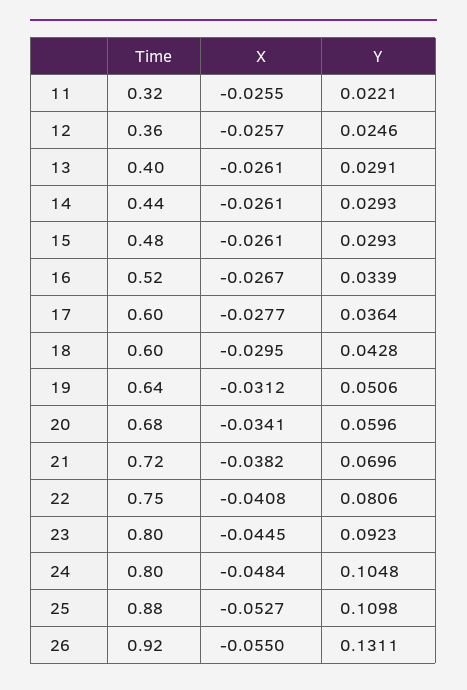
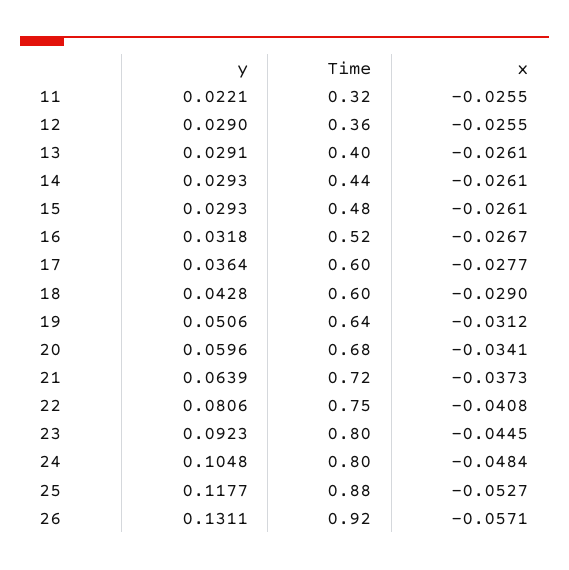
  {
    "Time": {
      "11": 0.32,
      "12": 0.36,
      "13": 0.4,
      "14": 0.44,
      "15": 0.48,
      "16": 0.52,
      "17": 0.6,
      "18": 0.6,
      "19": 0.64,
      "20": 0.68,
      "21": 0.72,
      "22": 0.75,
      "23": 0.8,
      "24": 0.8,
      "25": 0.88,
      "26": 0.92
    },
    "X": {
      "11": -0.0255,
-     "12": -0.0257,
+     "12": -0.0255,
      "13": -0.0261,
      "14": -0.0261,
      "15": -0.0261,
      "16": -0.0267,
      "17": -0.0277,
-     "18": -0.0295,
+     "18": -0.029,
      "19": -0.0312,
      "20": -0.0341,
-     "21": -0.0382,
+     "21": -0.0373,
      "22": -0.0408,
      "23": -0.0445,
      "24": -0.0484,
      "25": -0.0527,
-     "26": -0.055
+     "26": -0.0571
    },
    "Y": {
      "11": 0.0221,
-     "12": 0.0246,
+     "12": 0.029,
      "13": 0.0291,
      "14": 0.0293,
      "15": 0.0293,
-     "16": 0.0339,
+     "16": 0.0318,
      "17": 0.0364,
      "18": 0.0428,
      "19": 0.0506,
      "20": 0.0596,
-     "21": 0.0696,
+     "21": 0.0639,
      "22": 0.0806,
      "23": 0.0923,
      "24": 0.1048,
-     "25": 0.1098,
+     "25": 0.1177,
      "26": 0.1311
    }
  }

